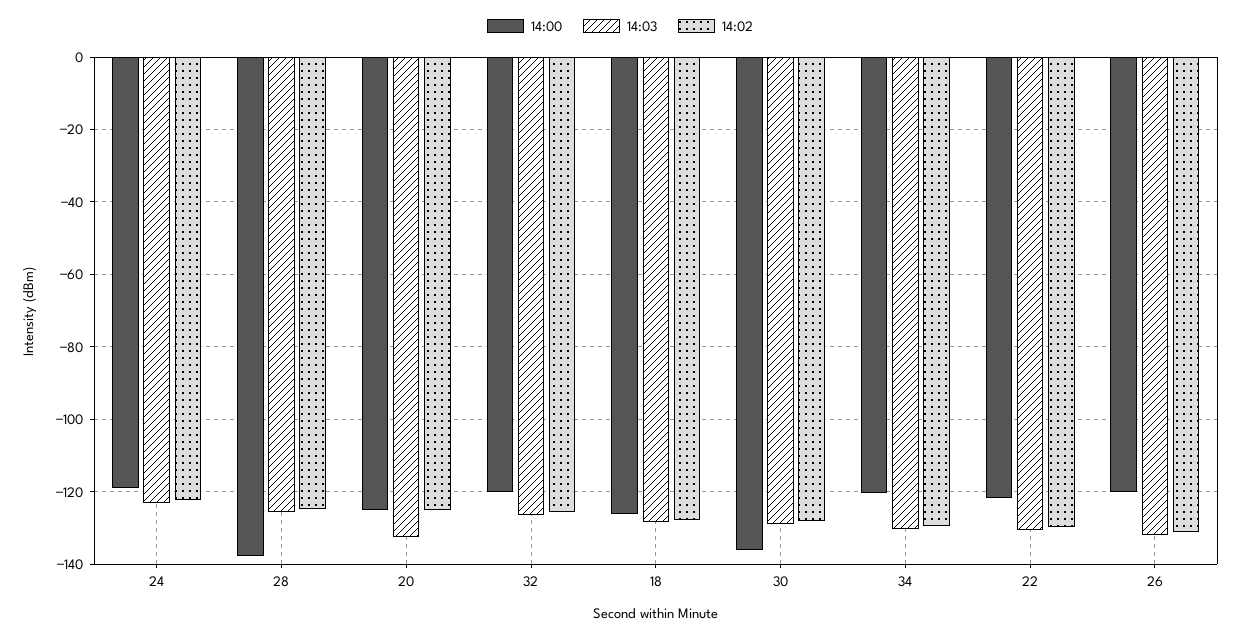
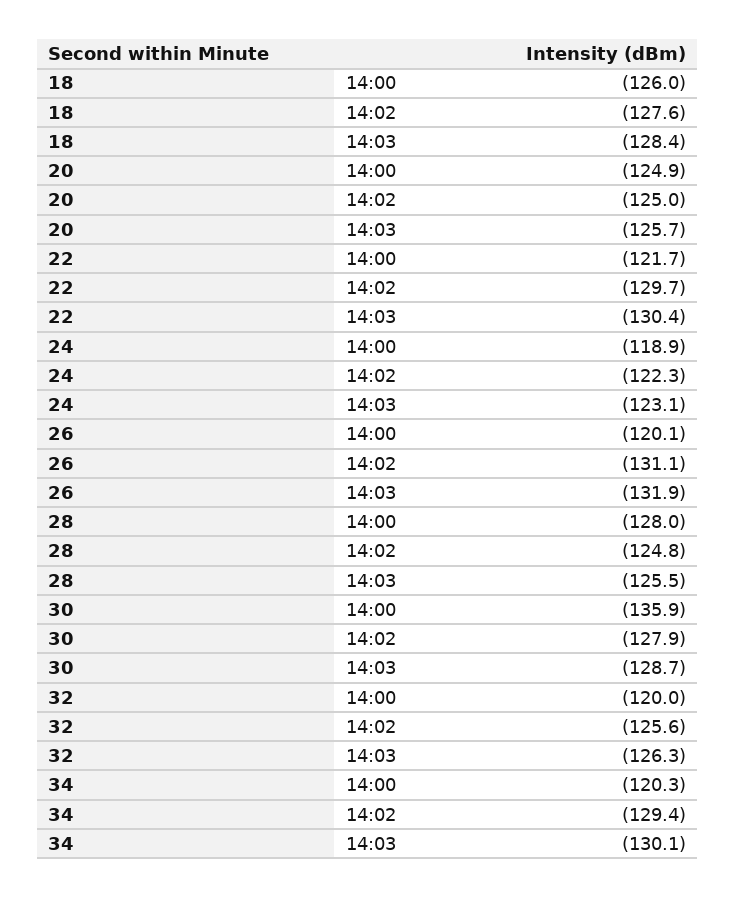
  {
    "14:00": {
      "24": -118.9,
-     "28": -138,
+     "28": -128,
      "20": -124.9,
      "32": -120,
      "18": -126,
      "30": -135.9,
      "34": -120.3,
      "22": -121.7,
      "26": -120.1
    },
    "14:03": {
      "24": -123.1,
      "28": -125.5,
-     "20": -132,
+     "20": -125.7,
      "32": -126.3,
      "18": -128.4,
      "30": -128.7,
      "34": -130.1,
      "22": -130.4,
      "26": -131.9
    },
    "14:02": {
      "24": -122.3,
      "28": -124.8,
      "20": -125,
      "32": -125.6,
      "18": -127.6,
      "30": -127.9,
      "34": -129.4,
      "22": -129.7,
      "26": -131.1
    }
  }

